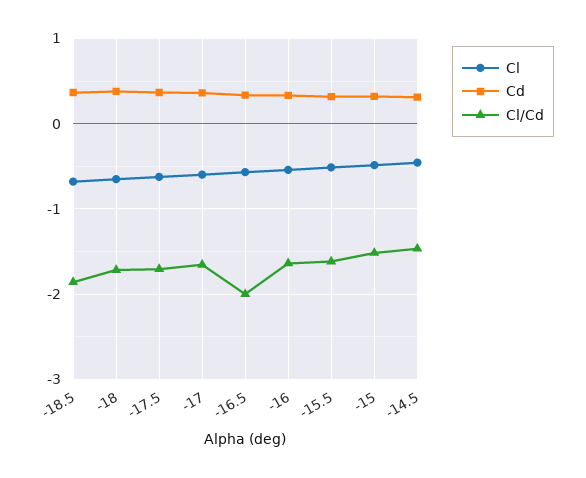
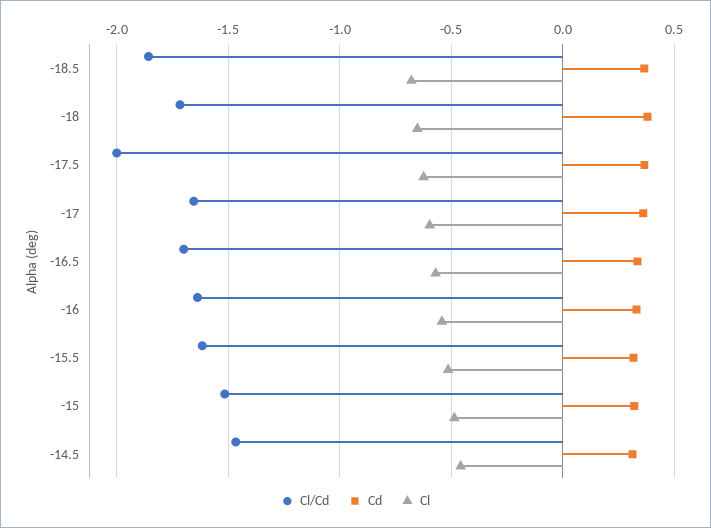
  {
    "Cl": {
      "-18.5": -0.7,
      "-18": -0.65,
      "-17.5": -0.6,
      "-17": -0.6,
      "-16.5": -0.55,
      "-16": -0.55,
      "-15.5": -0.5,
      "-15": -0.5,
      "-14.5": -0.45
    },
    "Cd": {
      "-18.5": 0.35,
      "-18": 0.4,
      "-17.5": 0.35,
      "-17": 0.35,
      "-16.5": 0.35,
      "-16": 0.35,
      "-15.5": 0.3,
      "-15": 0.3,
      "-14.5": 0.3
    },
    "Cl/Cd": {
      "-18.5": -1.85,
      "-18": -1.7,
-     "-17.5": -1.7,
+     "-17.5": -2,
      "-17": -1.65,
-     "-16.5": -2,
+     "-16.5": -1.7,
      "-16": -1.65,
      "-15.5": -1.6,
      "-15": -1.5,
      "-14.5": -1.45
    }
  }

